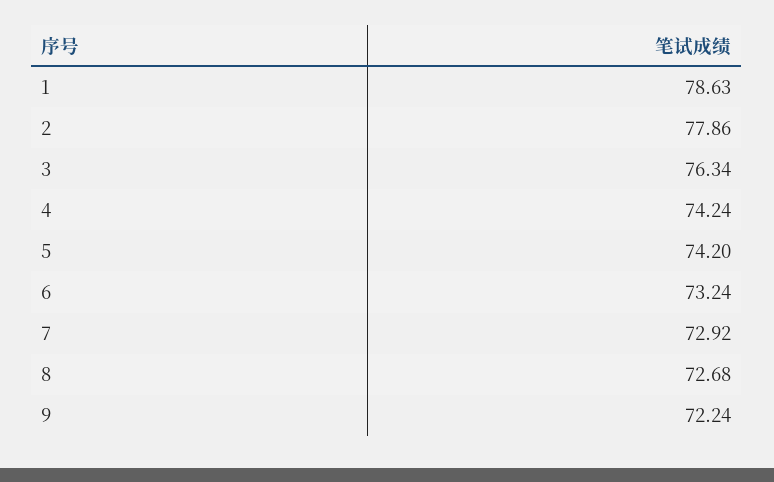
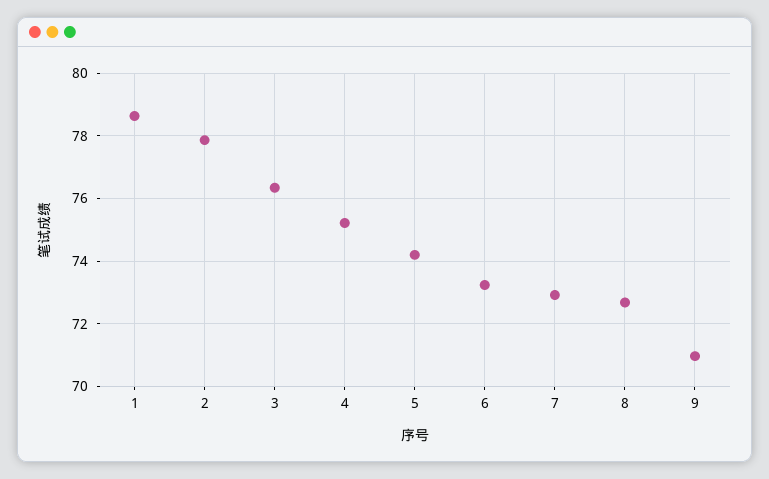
  {
    "1": 78.63,
    "2": 77.86,
    "3": 76.34,
-   "4": 74.24,
+   "4": 75.2,
    "5": 74.2,
    "6": 73.24,
    "7": 72.92,
    "8": 72.68,
-   "9": 72.24
+   "9": 71
  }

